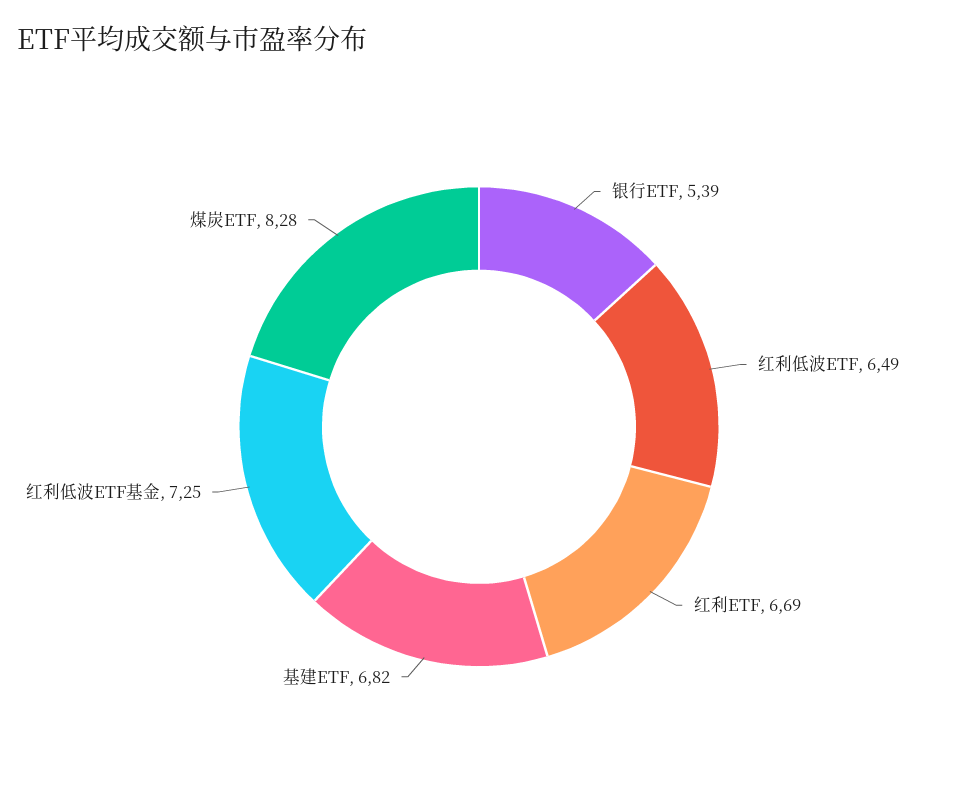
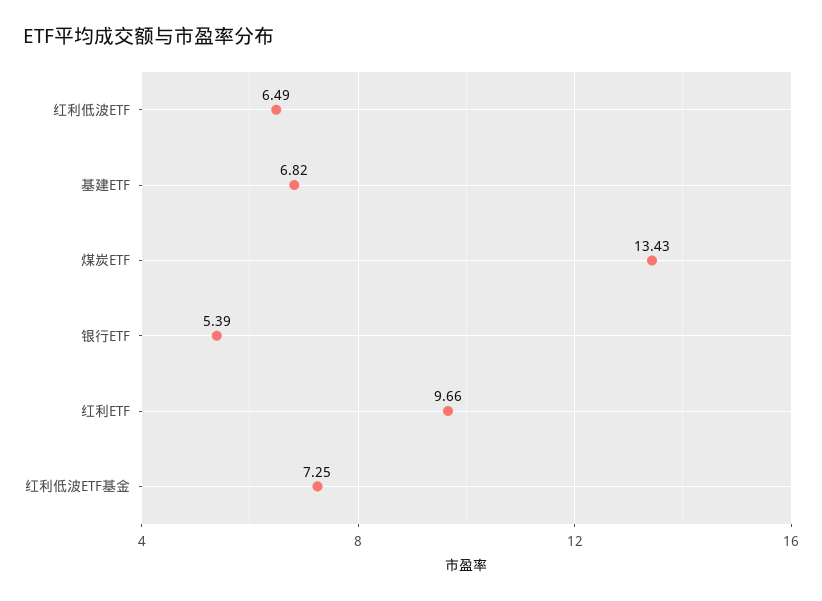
  {
    "银行ETF": 5.39,
    "红利低波ETF": 6.49,
-   "红利ETF": 6.69,
+   "红利ETF": 9.66,
    "基建ETF": 6.82,
    "红利低波ETF基金": 7.25,
-   "煤炭ETF": 8.28
+   "煤炭ETF": 13.43
  }

